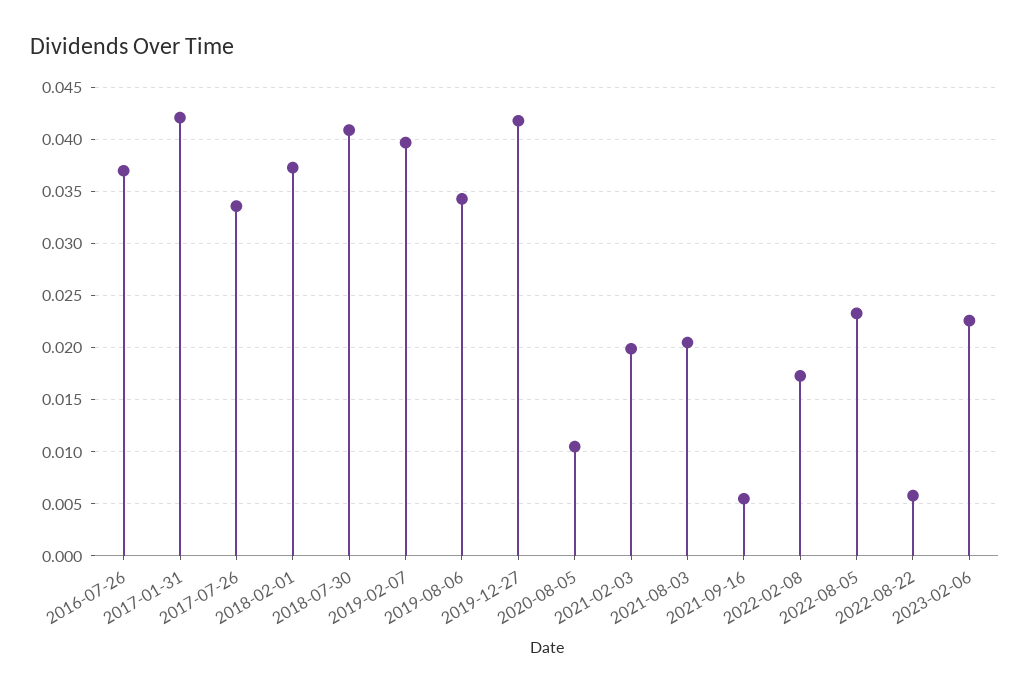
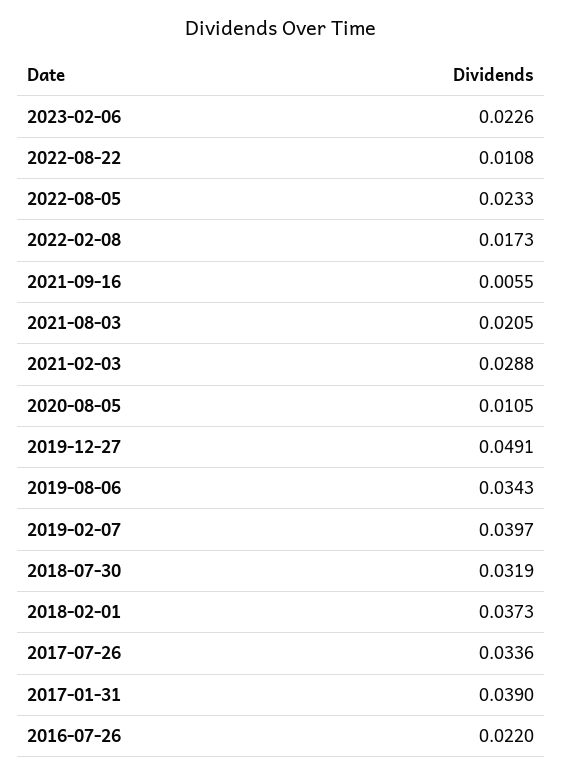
  {
-   "2016-07-26": 0.037,
+   "2016-07-26": 0.022,
-   "2017-01-31": 0.042,
+   "2017-01-31": 0.039,
    "2017-07-26": 0.0336,
    "2018-02-01": 0.0373,
-   "2018-07-30": 0.041,
+   "2018-07-30": 0.0319,
    "2019-02-07": 0.0397,
    "2019-08-06": 0.0343,
-   "2019-12-27": 0.042,
+   "2019-12-27": 0.0491,
    "2020-08-05": 0.0105,
-   "2021-02-03": 0.02,
+   "2021-02-03": 0.0288,
    "2021-08-03": 0.0205,
    "2021-09-16": 0.0055,
    "2022-02-08": 0.0173,
    "2022-08-05": 0.0233,
-   "2022-08-22": 0.006,
+   "2022-08-22": 0.0108,
    "2023-02-06": 0.0226
  }

